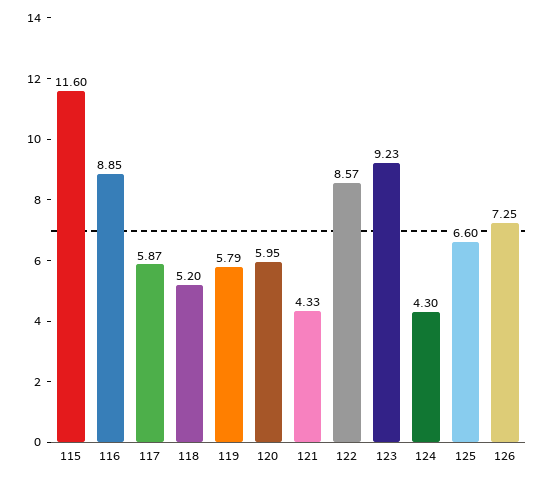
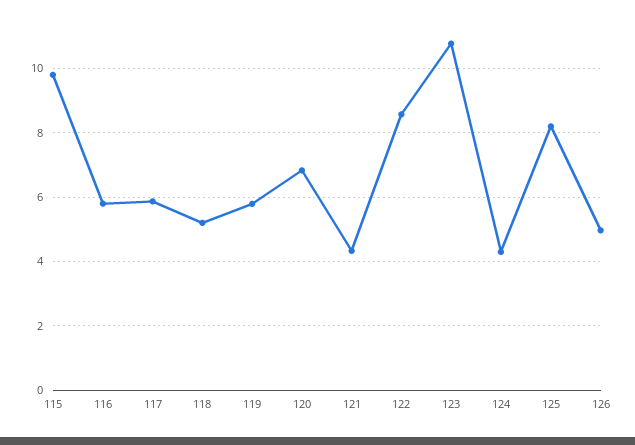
  {
-   "115": 11.6,
+   "115": 9.8,
-   "116": 8.85,
+   "116": 5.8,
    "117": 5.87,
    "118": 5.2,
    "119": 5.79,
-   "120": 5.95,
+   "120": 6.8,
    "121": 4.33,
    "122": 8.57,
-   "123": 9.23,
+   "123": 10.8,
    "124": 4.3,
-   "125": 6.6,
+   "125": 8.2,
-   "126": 7.25
+   "126": 5
  }

